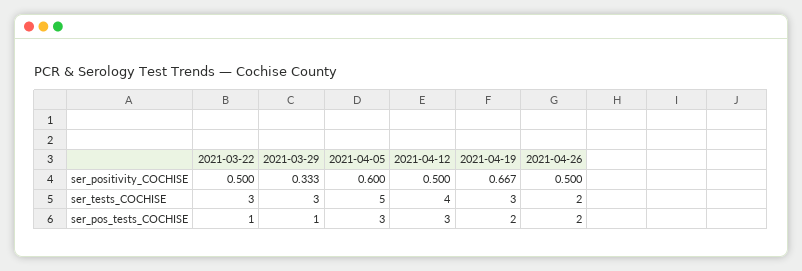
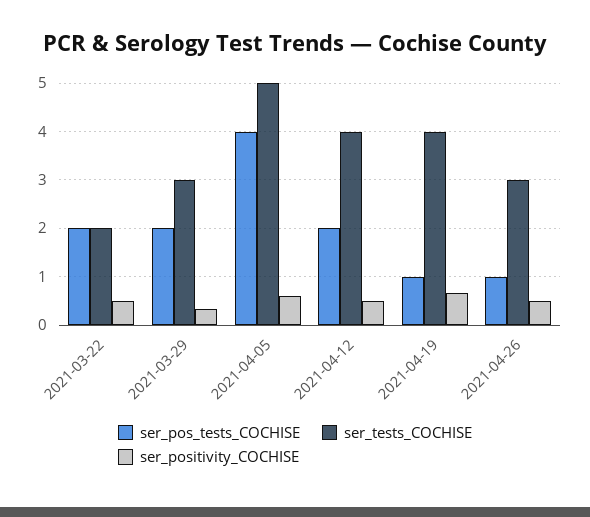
  {
    "ser_positivity_COCHISE": {
      "2021-03-22": 0.5,
      "2021-03-29": 0.333,
      "2021-04-05": 0.6,
      "2021-04-12": 0.5,
      "2021-04-19": 0.667,
      "2021-04-26": 0.5
    },
    "ser_tests_COCHISE": {
-     "2021-03-22": 3,
+     "2021-03-22": 2,
      "2021-03-29": 3,
      "2021-04-05": 5,
      "2021-04-12": 4,
-     "2021-04-19": 3,
+     "2021-04-19": 4,
-     "2021-04-26": 2
+     "2021-04-26": 3
    },
    "ser_pos_tests_COCHISE": {
-     "2021-03-22": 1,
+     "2021-03-22": 2,
-     "2021-03-29": 1,
+     "2021-03-29": 2,
-     "2021-04-05": 3,
+     "2021-04-05": 4,
-     "2021-04-12": 3,
+     "2021-04-12": 2,
-     "2021-04-19": 2,
+     "2021-04-19": 1,
-     "2021-04-26": 2
+     "2021-04-26": 1
    }
  }

